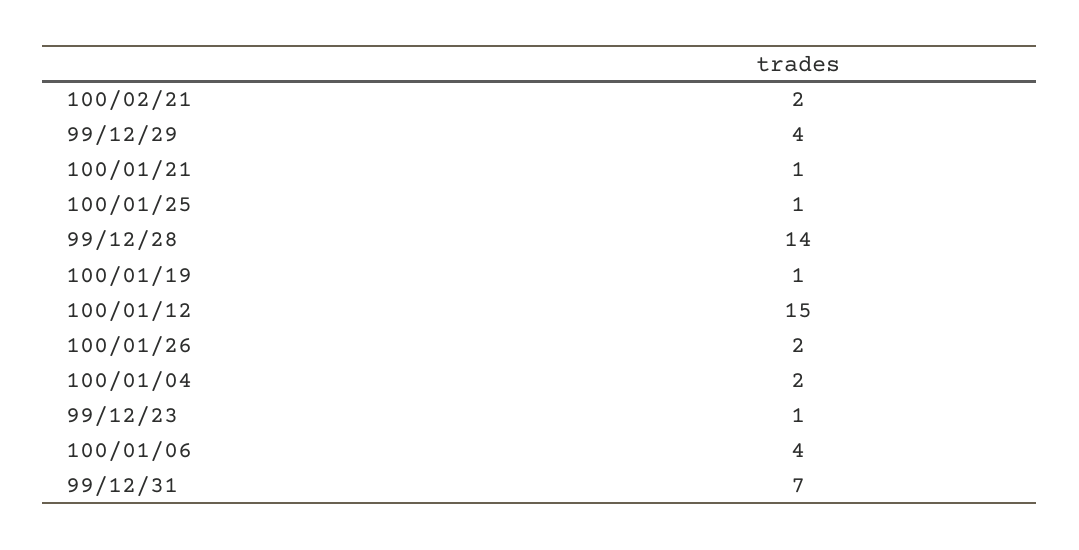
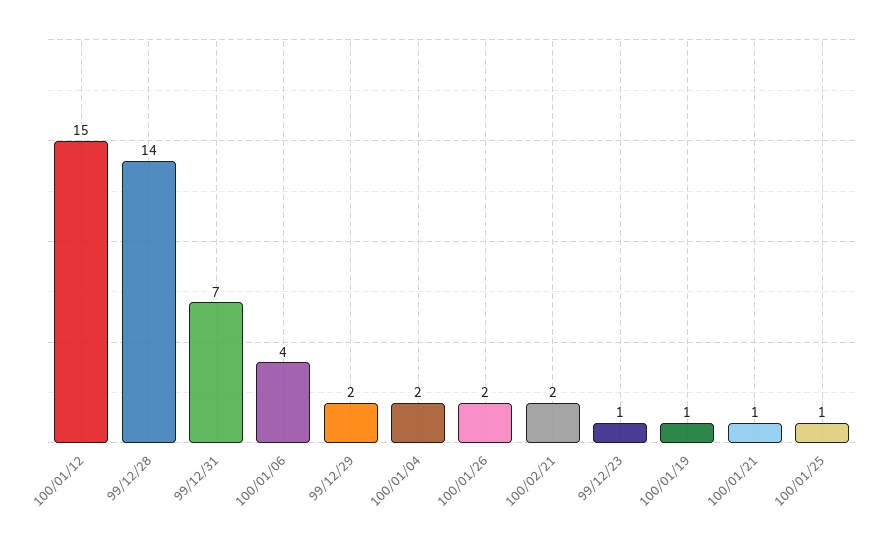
  {
    "100/02/21": 2,
-   "99/12/29": 4,
+   "99/12/29": 2,
    "100/01/21": 1,
    "100/01/25": 1,
    "99/12/28": 14,
    "100/01/19": 1,
    "100/01/12": 15,
    "100/01/26": 2,
    "100/01/04": 2,
    "99/12/23": 1,
    "100/01/06": 4,
    "99/12/31": 7
  }

